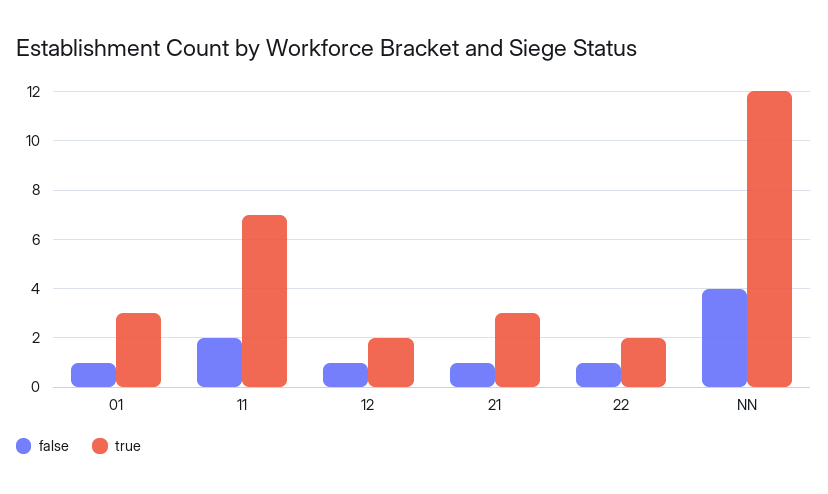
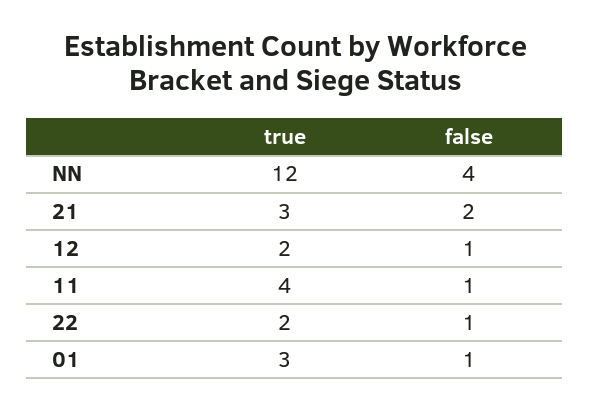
  {
    "false": {
      "01": 1,
-     "11": 2,
+     "11": 1,
      "12": 1,
-     "21": 1,
+     "21": 2,
      "22": 1,
      "NN": 4
    },
    "true": {
      "01": 3,
-     "11": 7,
+     "11": 4,
      "12": 2,
      "21": 3,
      "22": 2,
      "NN": 12
    }
  }

